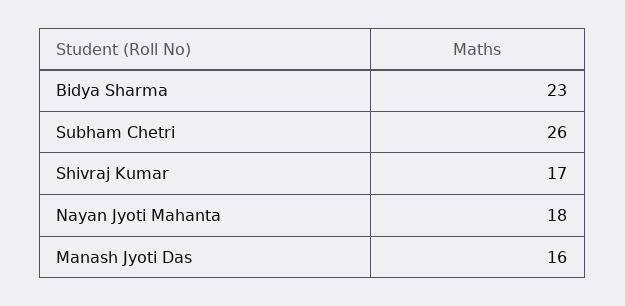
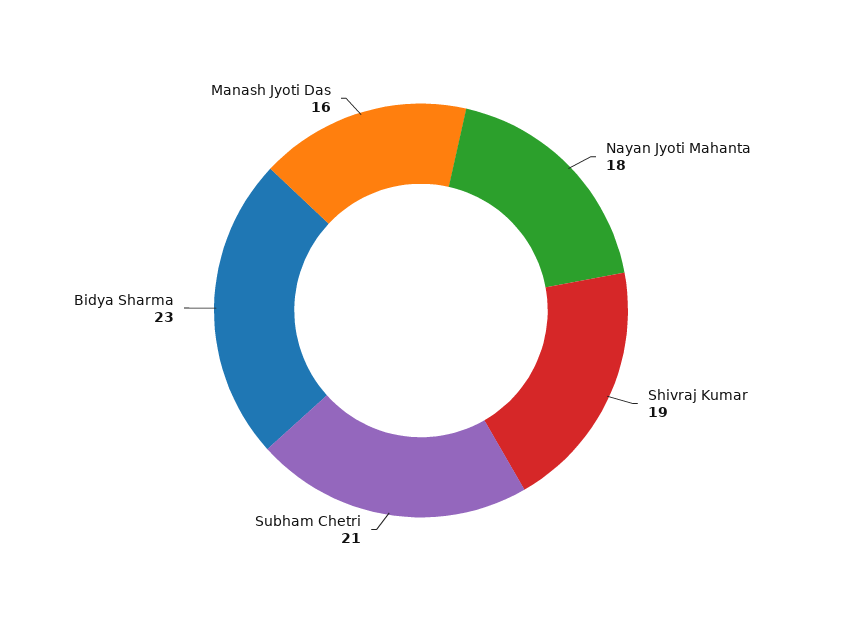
  {
    "Bidya Sharma": 23,
-   "Subham Chetri": 26,
+   "Subham Chetri": 21,
-   "Shivraj Kumar": 17,
+   "Shivraj Kumar": 19,
    "Nayan Jyoti Mahanta": 18,
    "Manash Jyoti Das": 16
  }

